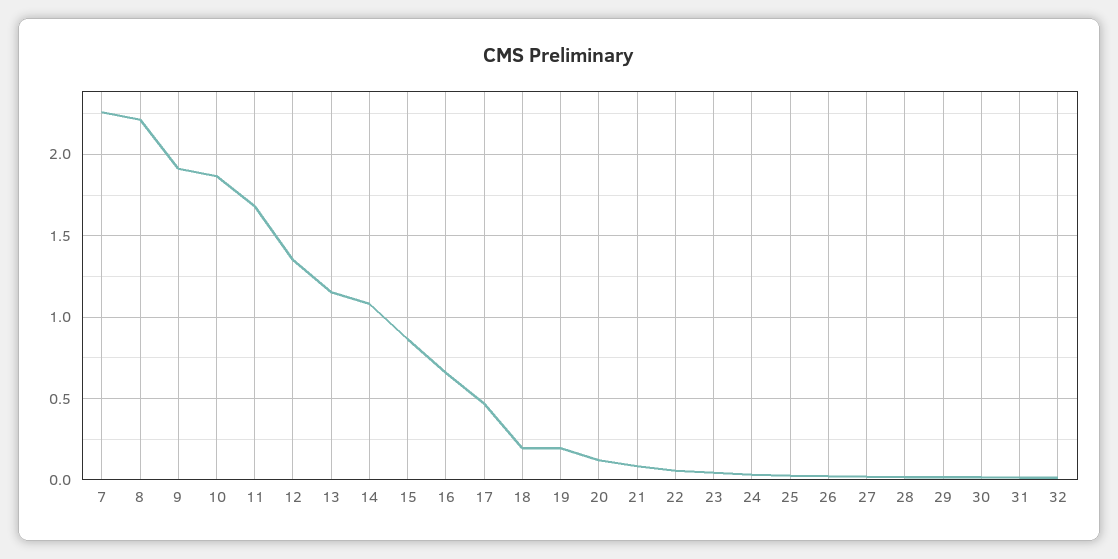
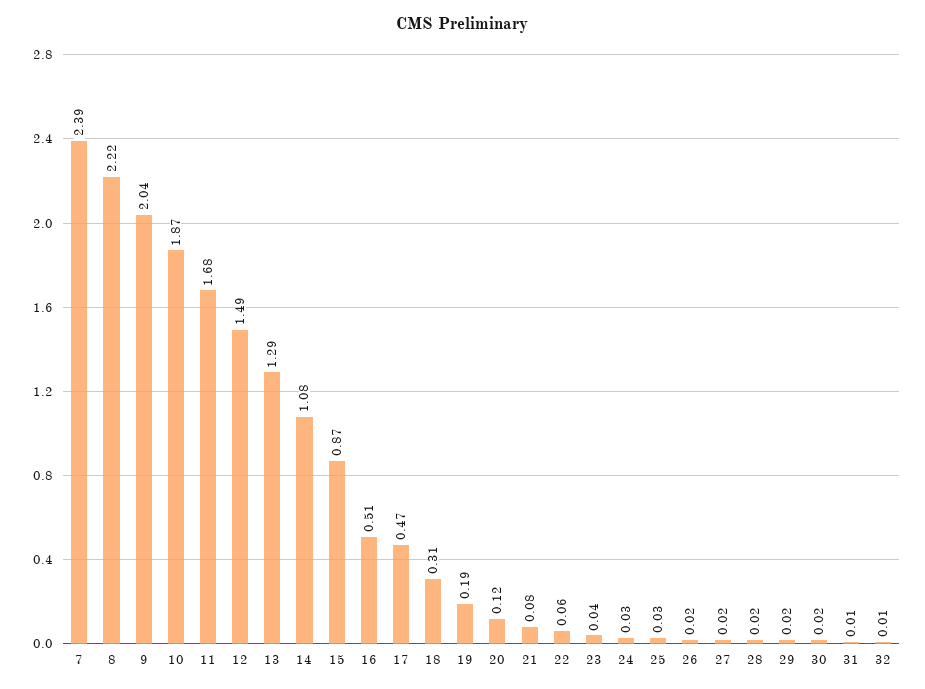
  {
-   "7": 2.25,
+   "7": 2.39,
    "8": 2.22,
-   "9": 1.9,
+   "9": 2.04,
    "10": 1.87,
    "11": 1.68,
-   "12": 1.35,
+   "12": 1.49,
-   "13": 1.15,
+   "13": 1.29,
    "14": 1.08,
    "15": 0.87,
-   "16": 0.65,
+   "16": 0.51,
    "17": 0.47,
-   "18": 0.2,
+   "18": 0.31,
    "19": 0.19,
    "20": 0.12,
    "21": 0.08,
    "22": 0.06,
    "23": 0.04,
    "24": 0.03,
    "25": 0.03,
    "26": 0.02,
    "27": 0.02,
    "28": 0.02,
    "29": 0.02,
    "30": 0.02,
    "31": 0.01,
    "32": 0.01
  }

